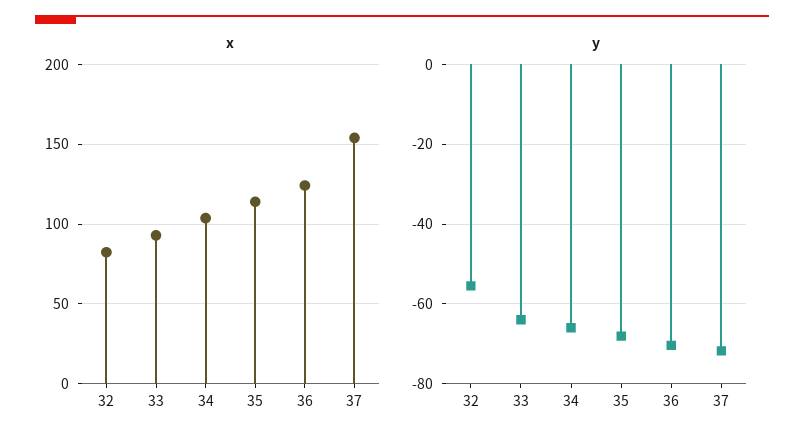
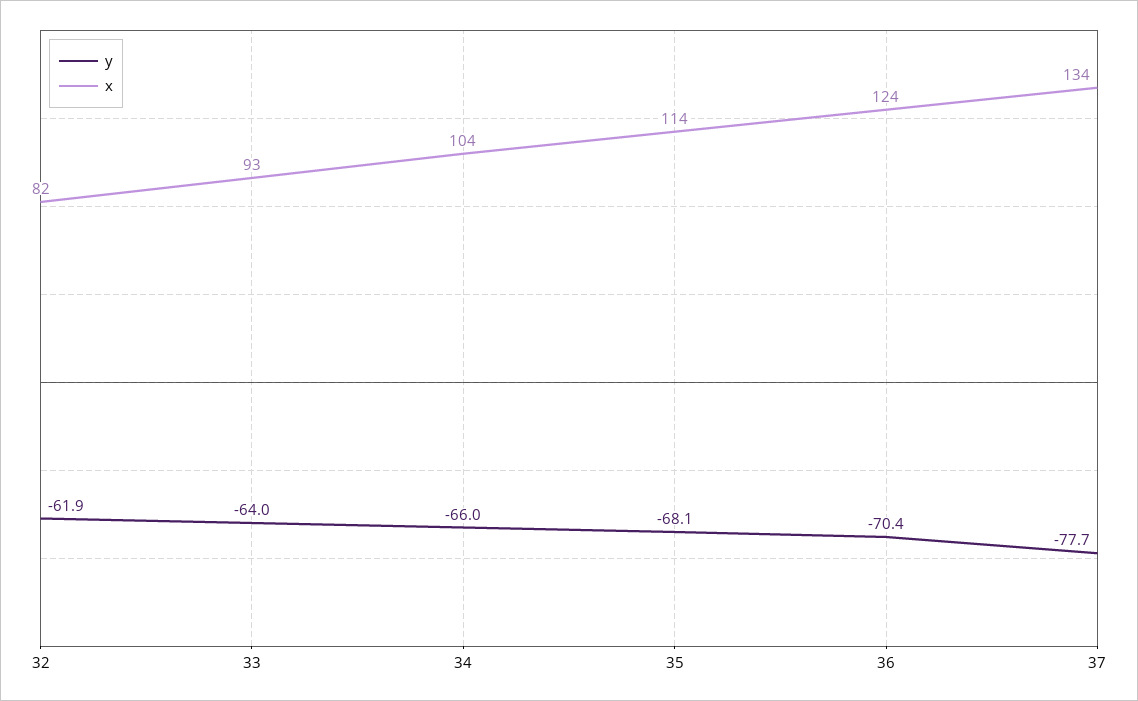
  {
    "x": {
      "32": 82,
      "33": 93,
      "34": 104,
      "35": 114,
      "36": 124,
-     "37": 155
+     "37": 134
    },
    "y": {
-     "32": -56,
+     "32": -61.9,
      "33": -64,
      "34": -66,
      "35": -68.1,
      "36": -70.4,
-     "37": -72
+     "37": -77.7
    }
  }

